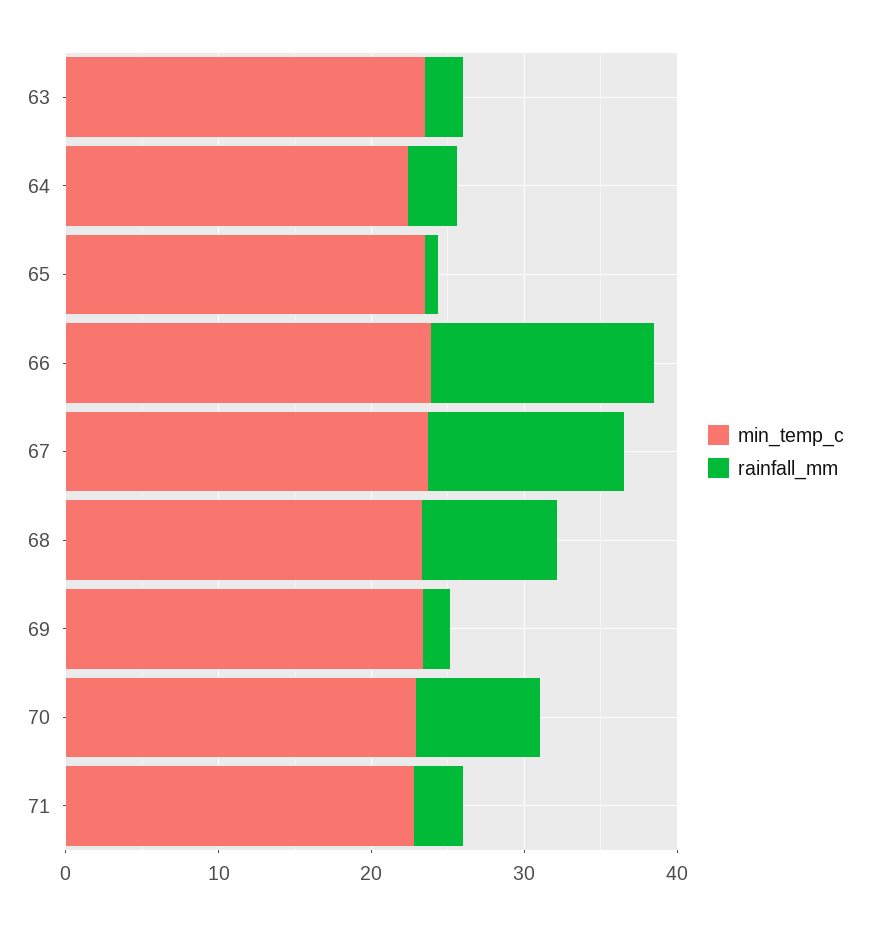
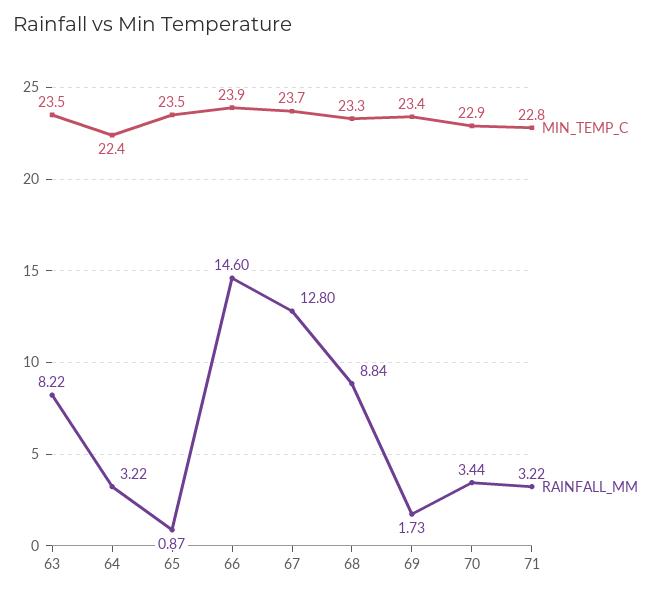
  {
    "min_temp_c": {
      "63": 23.5,
      "64": 22.4,
      "65": 23.5,
      "66": 23.9,
      "67": 23.7,
      "68": 23.3,
      "69": 23.4,
      "70": 22.9,
      "71": 22.8
    },
    "rainfall_mm": {
-     "63": 2,
+     "63": 8.22,
      "64": 3.22,
      "65": 0.87,
      "66": 14.6,
      "67": 12.8,
      "68": 8.84,
      "69": 1.73,
-     "70": 8,
+     "70": 3.44,
      "71": 3.22
    }
  }

